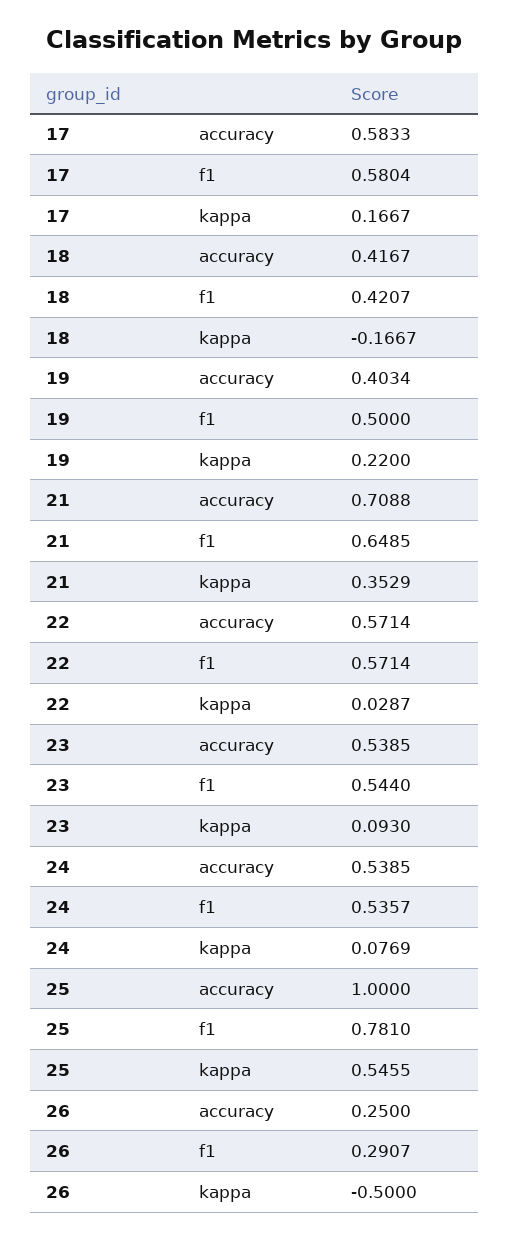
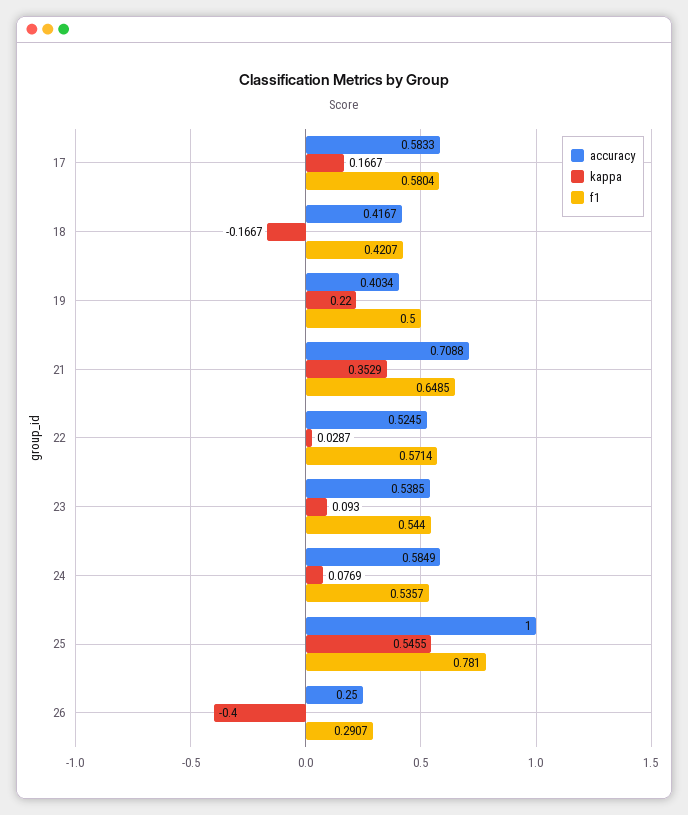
  {
    "accuracy": {
      "17": 0.5833,
      "18": 0.4167,
      "19": 0.4034,
      "21": 0.7088,
-     "22": 0.5714,
+     "22": 0.5245,
      "23": 0.5385,
-     "24": 0.5385,
+     "24": 0.5849,
      "25": 1,
      "26": 0.25
    },
    "f1": {
      "17": 0.5804,
      "18": 0.4207,
      "19": 0.5,
      "21": 0.6485,
      "22": 0.5714,
      "23": 0.544,
      "24": 0.5357,
      "25": 0.781,
      "26": 0.2907
    },
    "kappa": {
      "17": 0.1667,
      "18": -0.1667,
      "19": 0.22,
      "21": 0.3529,
      "22": 0.0287,
      "23": 0.093,
      "24": 0.0769,
      "25": 0.5455,
-     "26": -0.5
+     "26": -0.4
    }
  }

